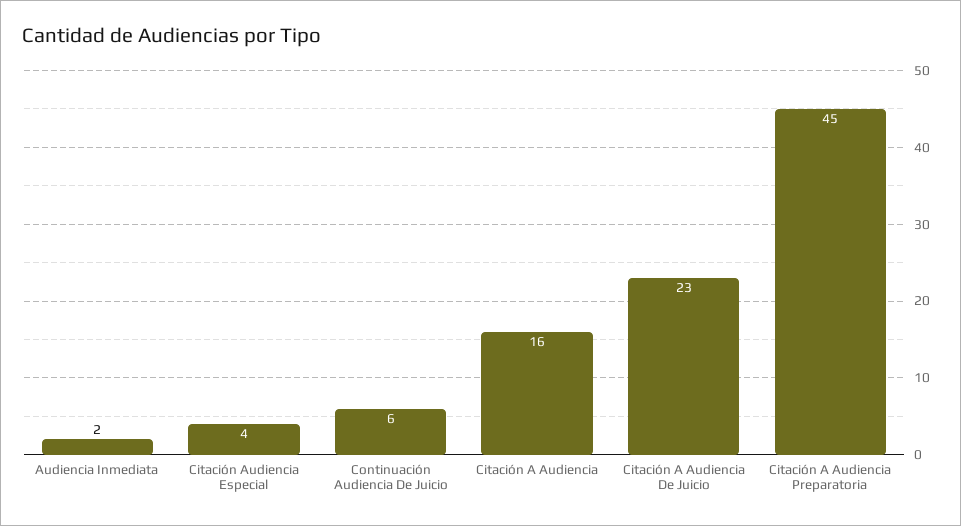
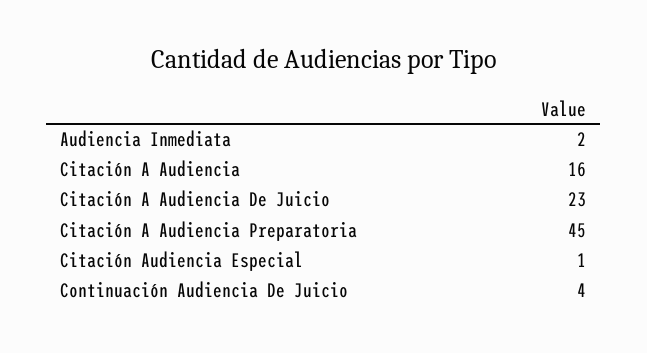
  {
    "Audiencia Inmediata": 2,
-   "Citación Audiencia Especial": 4,
+   "Citación Audiencia Especial": 1,
-   "Continuación Audiencia De Juicio": 6,
+   "Continuación Audiencia De Juicio": 4,
    "Citación A Audiencia": 16,
    "Citación A Audiencia De Juicio": 23,
    "Citación A Audiencia Preparatoria": 45
  }

